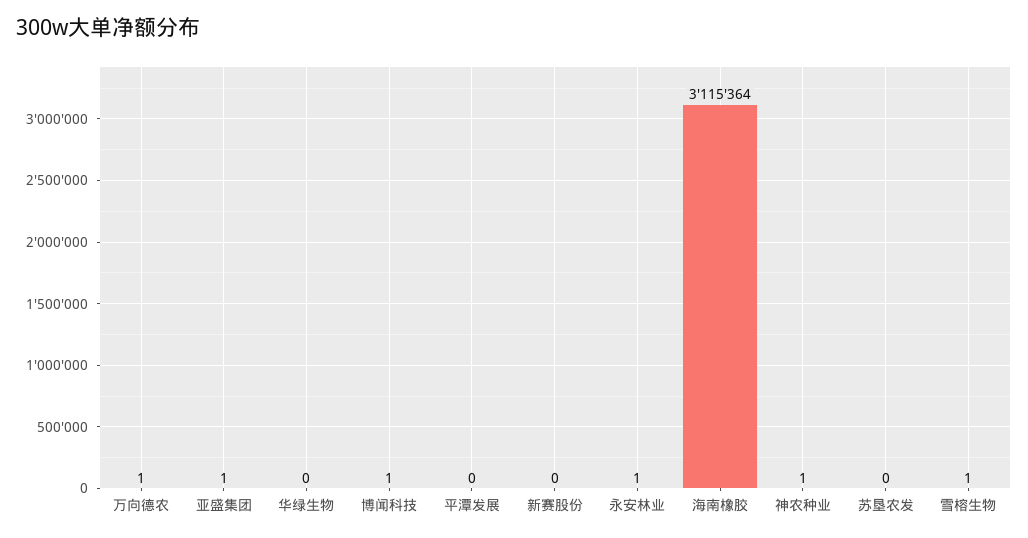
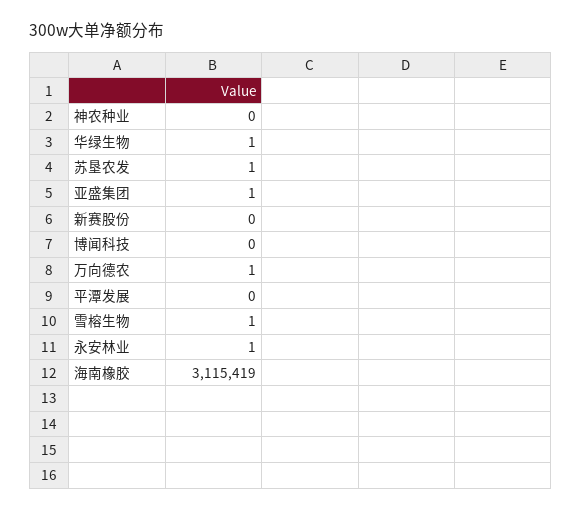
  {
    "万向德农": 1,
    "亚盛集团": 1,
-   "华绿生物": 0,
+   "华绿生物": 1,
-   "博闻科技": 1,
+   "博闻科技": 0,
    "平潭发展": 0,
    "新赛股份": 0,
    "永安林业": 1,
-   "海南橡胶": 3115364,
+   "海南橡胶": 3115419,
-   "神农种业": 1,
+   "神农种业": 0,
-   "苏垦农发": 0,
+   "苏垦农发": 1,
    "雪榕生物": 1
  }

